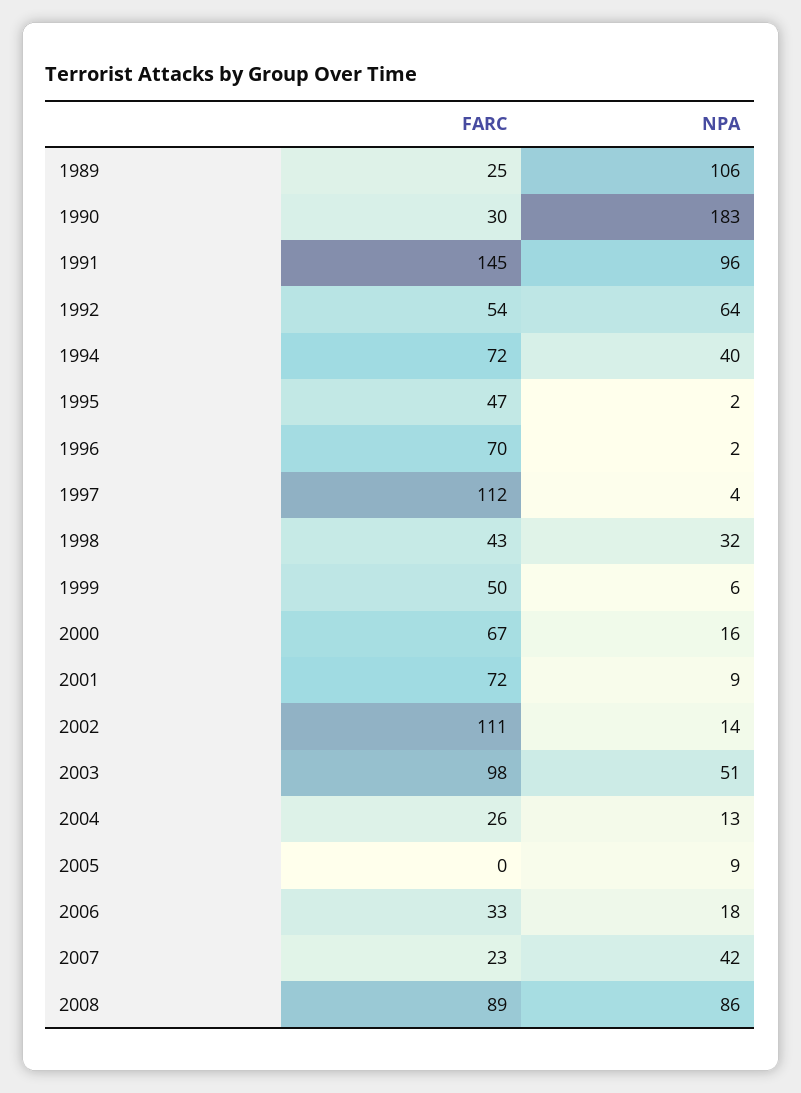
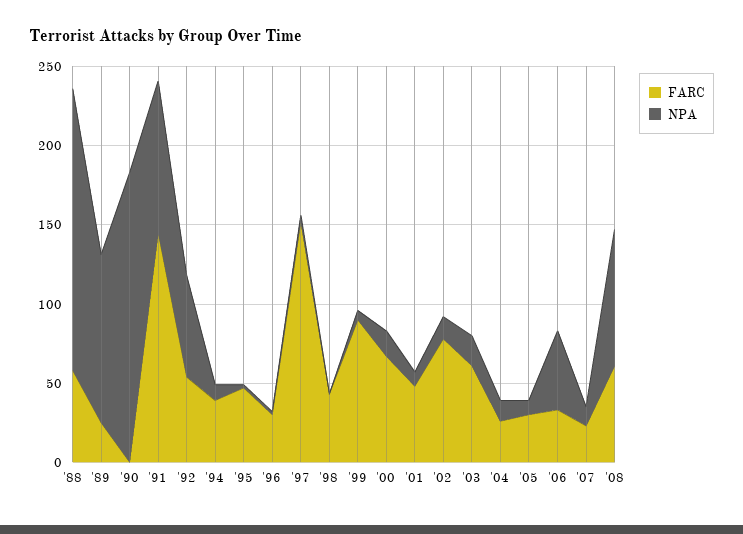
  {
    "FARC": {
      "1989": 25,
-     "1990": 30,
+     "1990": 0,
      "1991": 145,
      "1992": 54,
-     "1994": 72,
+     "1994": 40,
      "1995": 47,
-     "1996": 70,
+     "1996": 30,
-     "1997": 112,
+     "1997": 150,
      "1998": 43,
-     "1999": 50,
+     "1999": 90,
      "2000": 67,
-     "2001": 72,
+     "2001": 50,
-     "2002": 111,
+     "2002": 80,
-     "2003": 98,
+     "2003": 60,
      "2004": 26,
-     "2005": 0,
+     "2005": 30,
      "2006": 33,
      "2007": 23,
-     "2008": 89
+     "2008": 60,
+     "'88": 60
    },
    "NPA": {
      "1989": 106,
      "1990": 183,
      "1991": 96,
      "1992": 64,
-     "1994": 40,
+     "1994": 10,
      "1995": 2,
      "1996": 2,
      "1997": 4,
-     "1998": 32,
+     "1998": 0,
      "1999": 6,
      "2000": 16,
      "2001": 9,
      "2002": 14,
-     "2003": 51,
+     "2003": 20,
      "2004": 13,
      "2005": 9,
-     "2006": 18,
+     "2006": 50,
-     "2007": 42,
+     "2007": 10,
-     "2008": 86
+     "2008": 86,
+     "'88": 180
    }
  }

